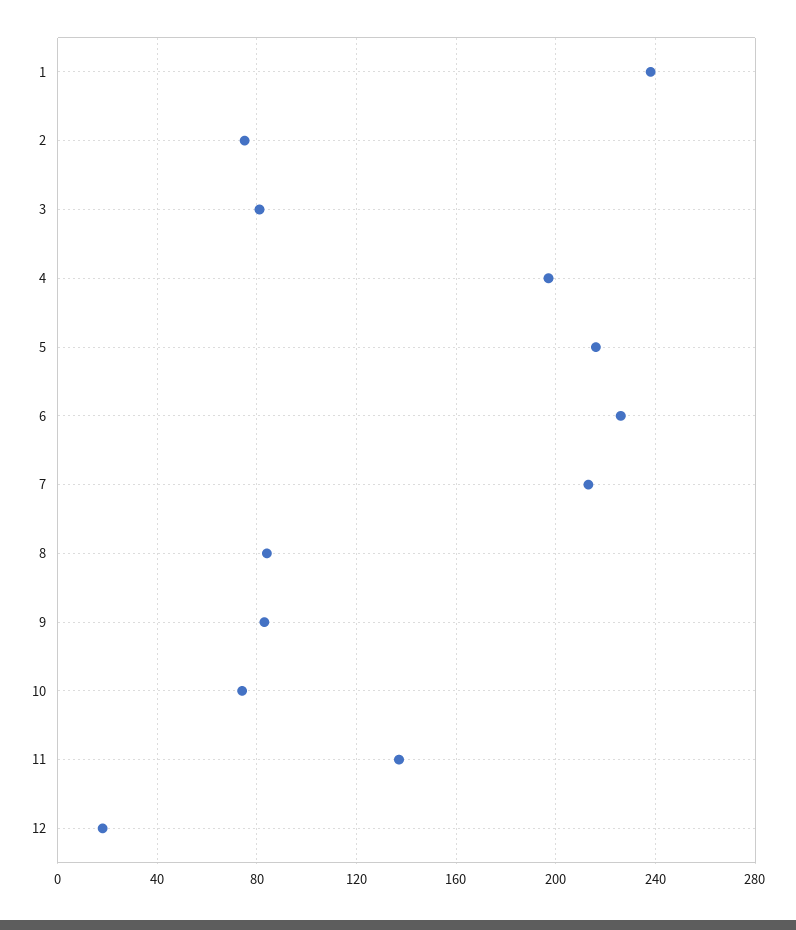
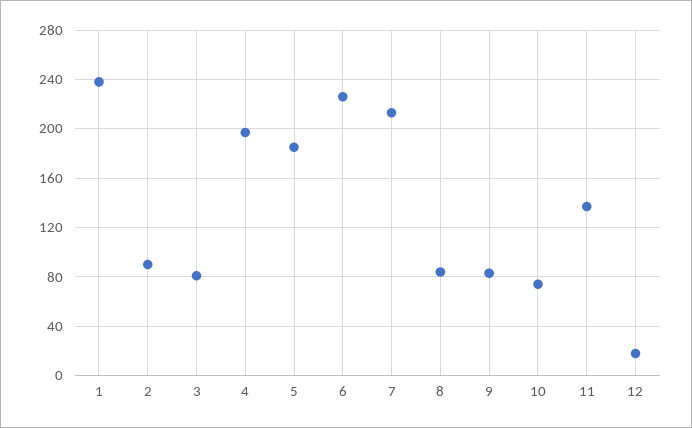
  {
    "1": 240,
-   "2": 75,
+   "2": 90,
    "3": 80,
    "4": 195,
-   "5": 215,
+   "5": 185,
    "6": 225,
    "7": 215,
    "8": 85,
    "9": 85,
    "10": 75,
    "11": 135,
    "12": 20
  }

